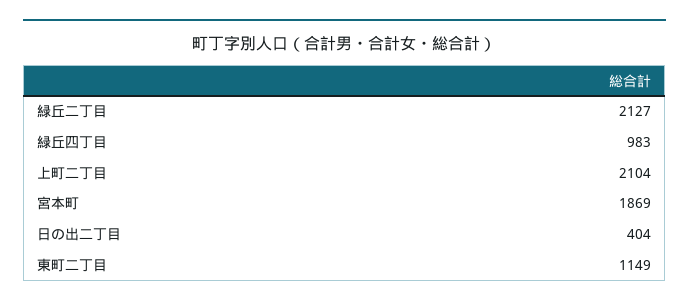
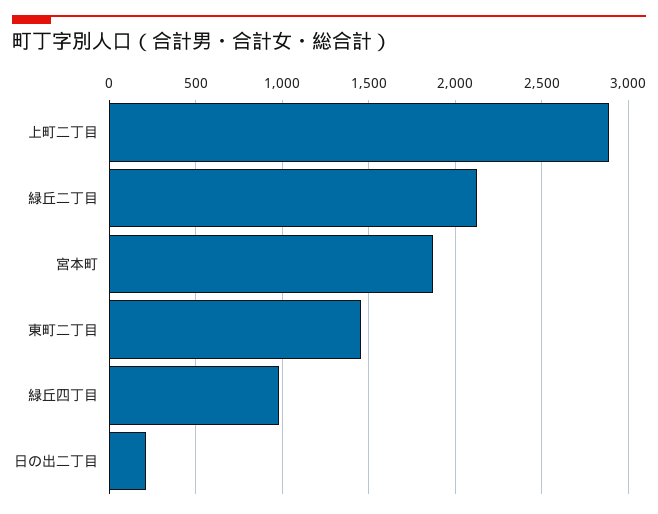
  {
    "緑丘二丁目": 2127,
    "緑丘四丁目": 983,
-   "上町二丁目": 2104,
+   "上町二丁目": 2900,
    "宮本町": 1869,
-   "日の出二丁目": 404,
+   "日の出二丁目": 200,
-   "東町二丁目": 1149
+   "東町二丁目": 1450
  }

